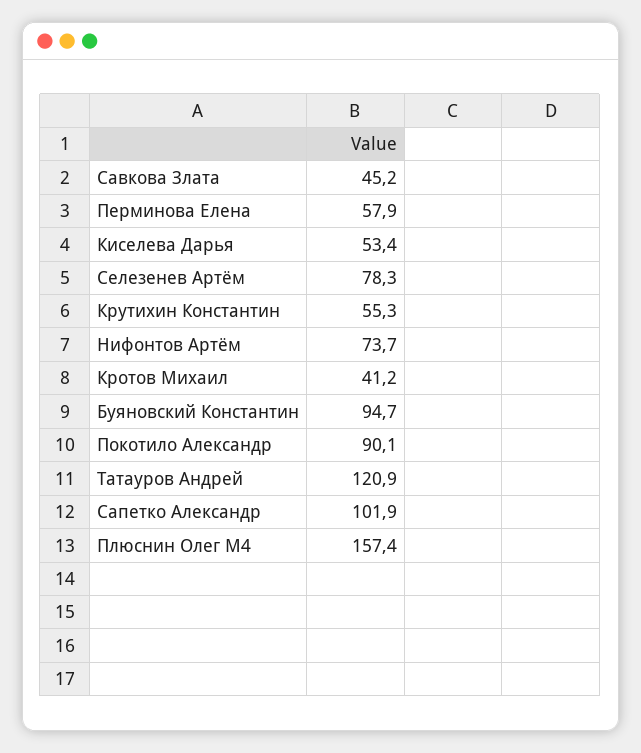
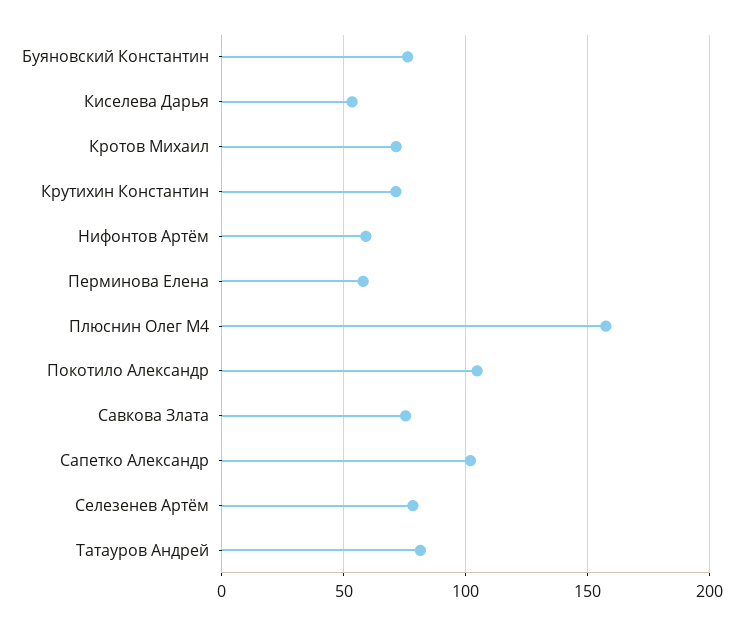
  {
-   "Савкова Злата": 45.2,
+   "Савкова Злата": 75,
    "Перминова Елена": 57.9,
    "Киселева Дарья": 53.4,
    "Селезенев Артём": 78.3,
-   "Крутихин Константин": 55.3,
+   "Крутихин Константин": 70,
-   "Нифонтов Артём": 73.7,
+   "Нифонтов Артём": 60,
-   "Кротов Михаил": 41.2,
+   "Кротов Михаил": 70,
-   "Буяновский Константин": 94.7,
+   "Буяновский Константин": 75,
-   "Покотило Александр": 90.1,
+   "Покотило Александр": 105,
-   "Татауров Андрей": 120.9,
+   "Татауров Андрей": 80,
    "Сапетко Александр": 101.9,
    "Плюснин Олег М4": 157.4
  }

